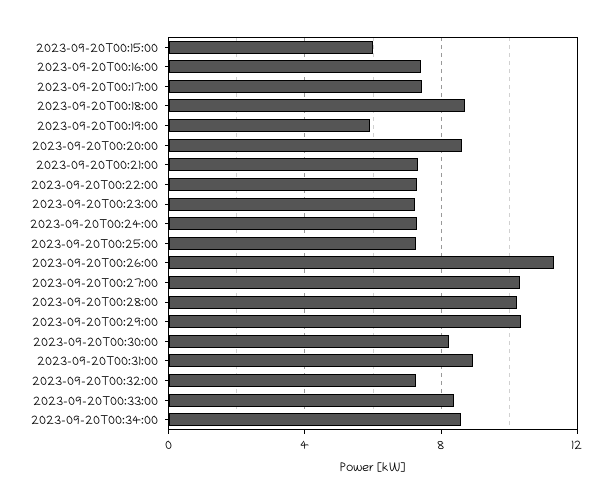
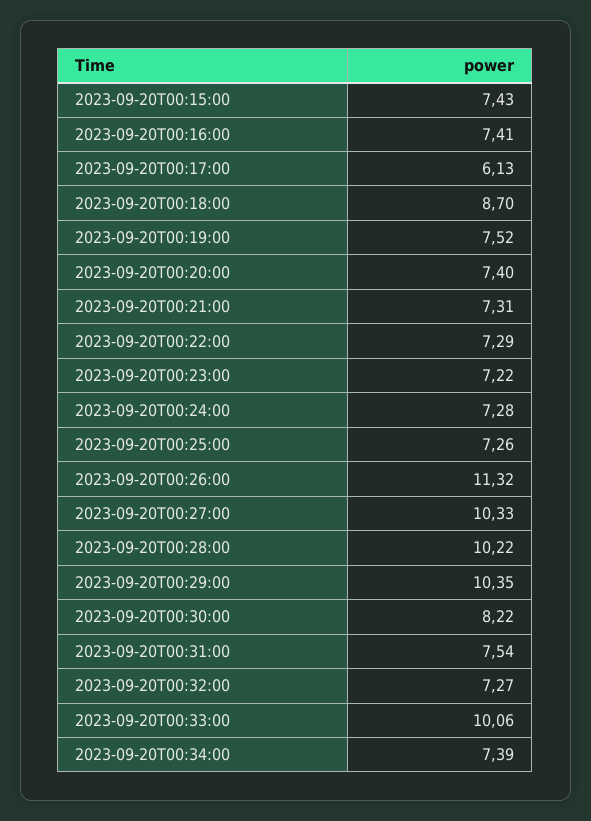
  {
-   "2023-09-20T00:15:00": 6,
+   "2023-09-20T00:15:00": 7.43,
    "2023-09-20T00:16:00": 7.41,
-   "2023-09-20T00:17:00": 7.5,
+   "2023-09-20T00:17:00": 6.13,
    "2023-09-20T00:18:00": 8.7,
-   "2023-09-20T00:19:00": 6,
+   "2023-09-20T00:19:00": 7.52,
-   "2023-09-20T00:20:00": 8.5,
+   "2023-09-20T00:20:00": 7.4,
    "2023-09-20T00:21:00": 7.31,
    "2023-09-20T00:22:00": 7.29,
    "2023-09-20T00:23:00": 7.22,
    "2023-09-20T00:24:00": 7.28,
    "2023-09-20T00:25:00": 7.26,
    "2023-09-20T00:26:00": 11.32,
    "2023-09-20T00:27:00": 10.33,
    "2023-09-20T00:28:00": 10.22,
    "2023-09-20T00:29:00": 10.35,
    "2023-09-20T00:30:00": 8.22,
-   "2023-09-20T00:31:00": 9,
+   "2023-09-20T00:31:00": 7.54,
    "2023-09-20T00:32:00": 7.27,
-   "2023-09-20T00:33:00": 8.5,
+   "2023-09-20T00:33:00": 10.06,
-   "2023-09-20T00:34:00": 8.5
+   "2023-09-20T00:34:00": 7.39
  }

